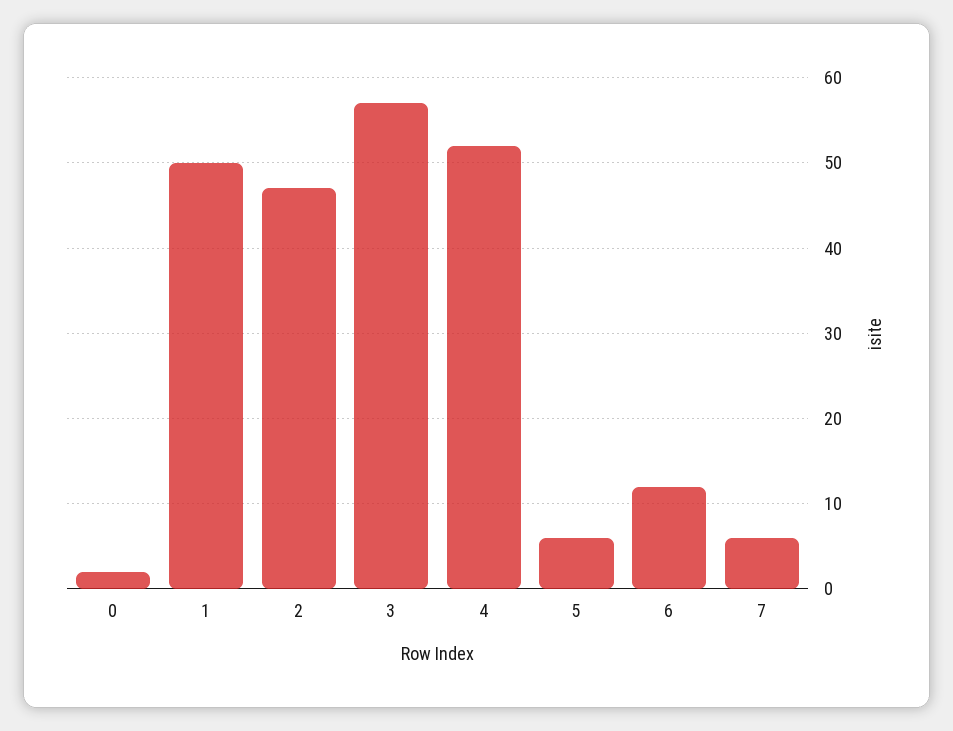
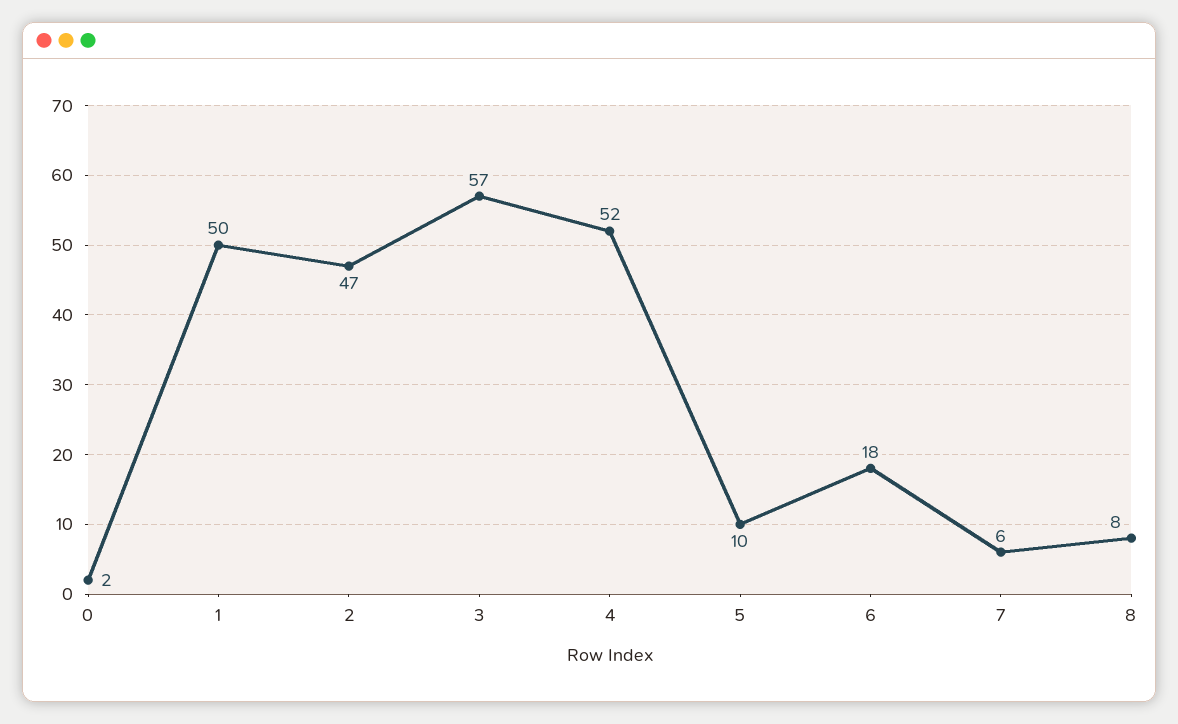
  {
    "0": 2,
    "1": 50,
    "2": 47,
    "3": 57,
    "4": 52,
-   "5": 6,
+   "5": 10,
-   "6": 12,
+   "6": 18,
-   "7": 6
+   "7": 6,
+   "8": 8
  }

